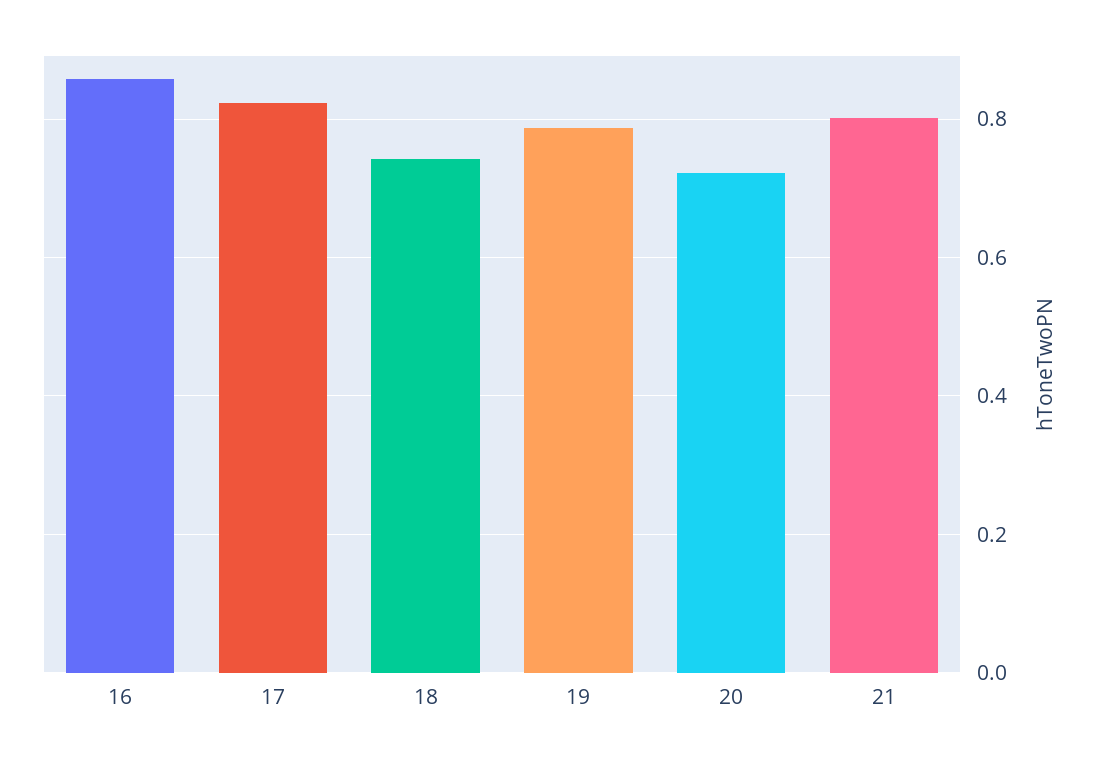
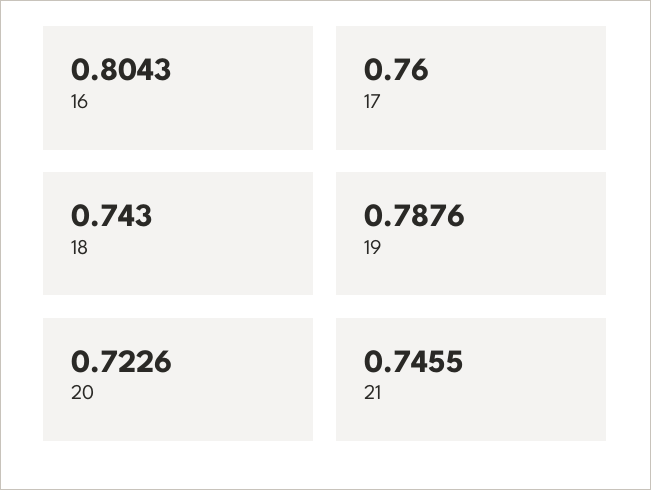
  {
-   "16": 0.86,
+   "16": 0.8043,
-   "17": 0.82,
+   "17": 0.76,
    "18": 0.743,
    "19": 0.7876,
    "20": 0.7226,
-   "21": 0.8
+   "21": 0.7455
  }

